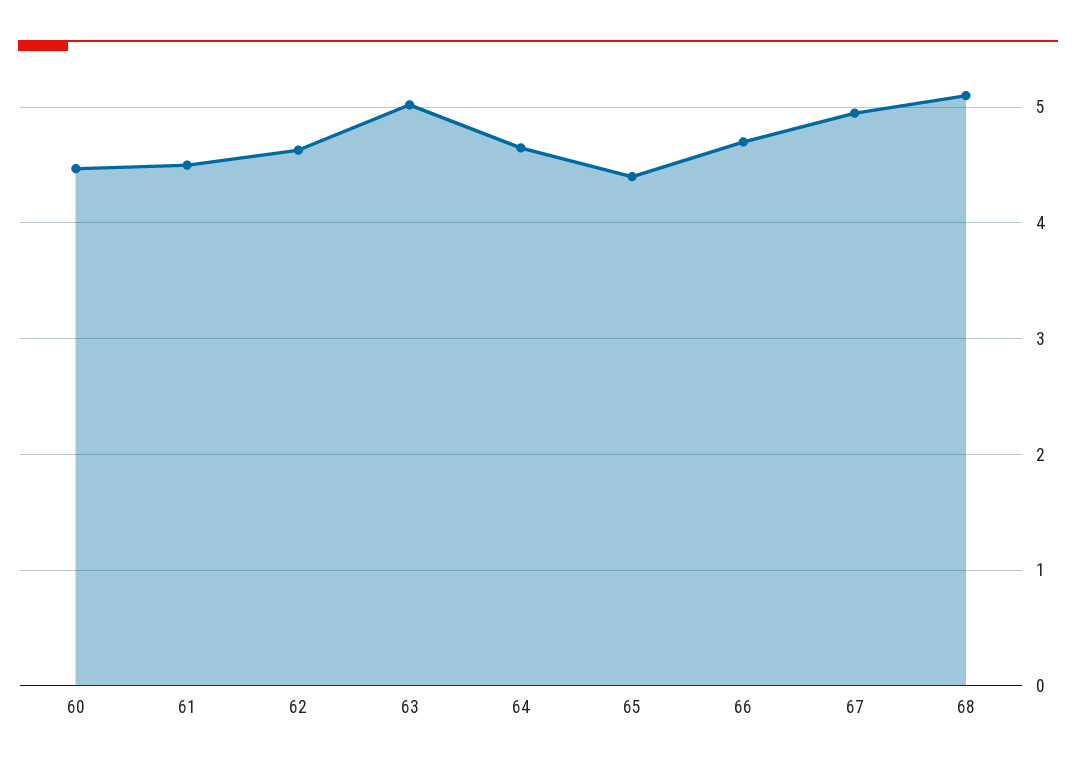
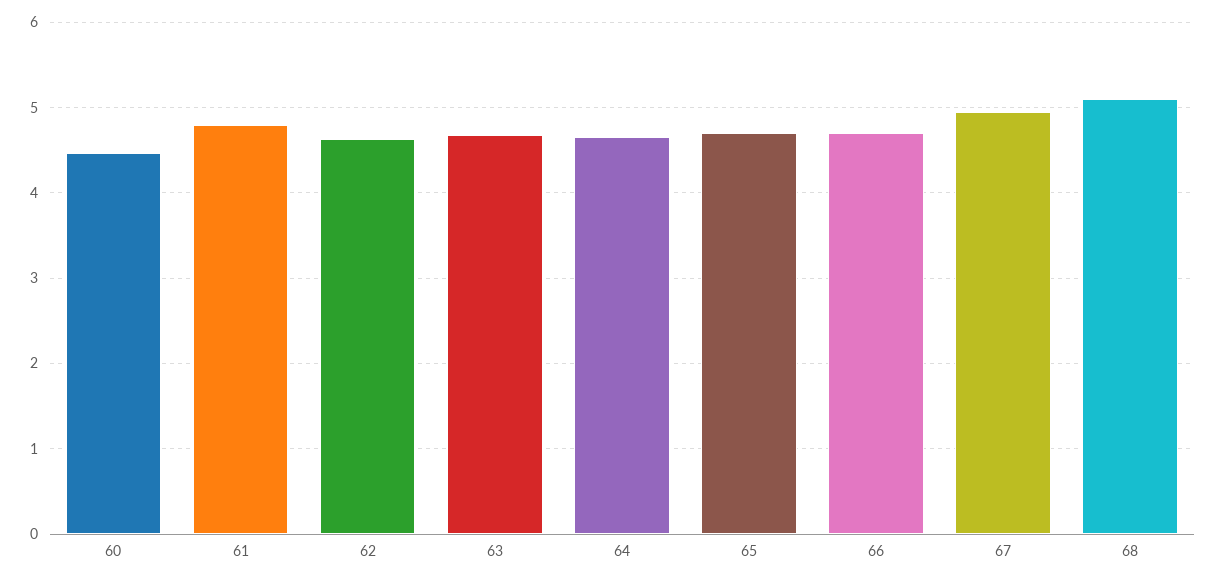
  {
    "60": 4.5,
-   "61": 4.5,
+   "61": 4.8,
    "62": 4.6,
-   "63": 5,
+   "63": 4.7,
    "64": 4.7,
-   "65": 4.4,
+   "65": 4.7,
    "66": 4.7,
    "67": 5,
    "68": 5.1
  }

